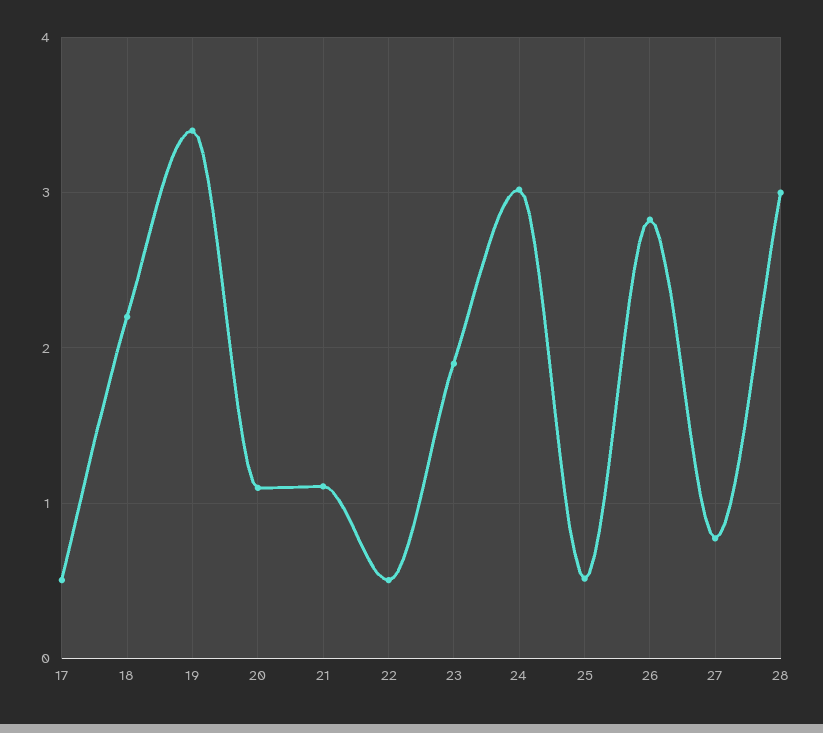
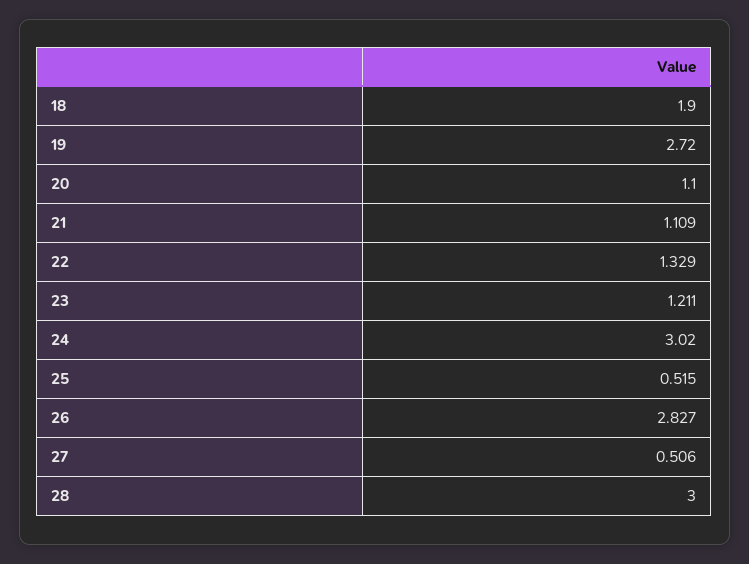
  {
-   "17": 0.5,
-   "18": 2.2,
+   "18": 1.9,
-   "19": 3.4,
+   "19": 2.72,
    "20": 1.1,
    "21": 1.109,
-   "22": 0.5,
+   "22": 1.329,
-   "23": 1.9,
+   "23": 1.211,
    "24": 3.02,
    "25": 0.515,
    "26": 2.827,
-   "27": 0.8,
+   "27": 0.506,
    "28": 3
  }

